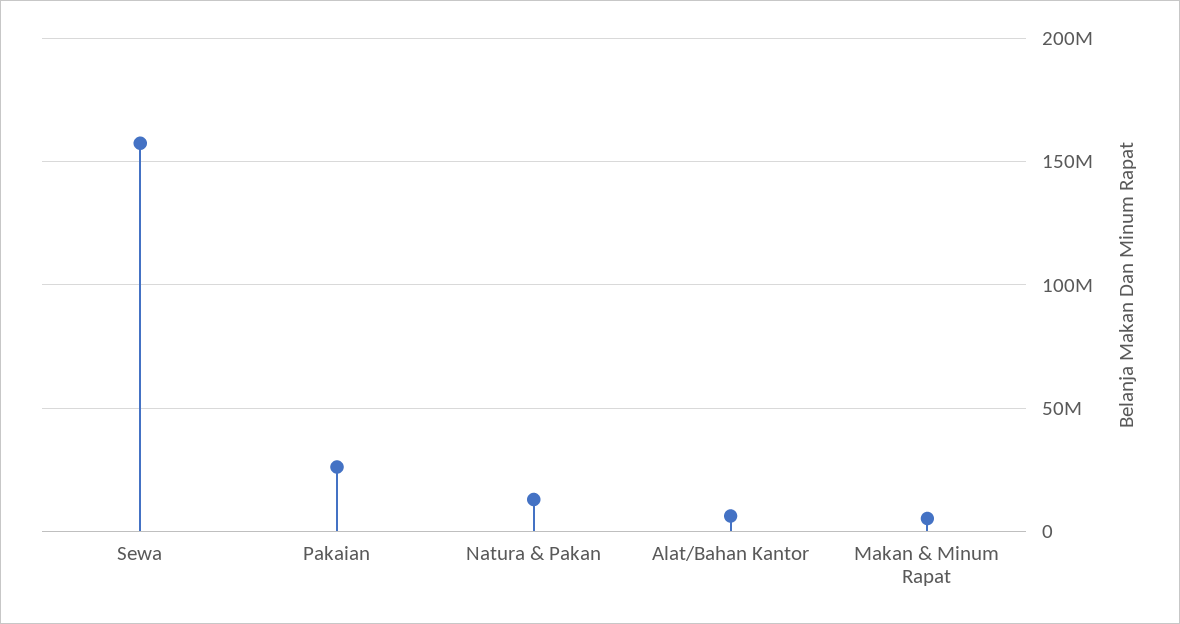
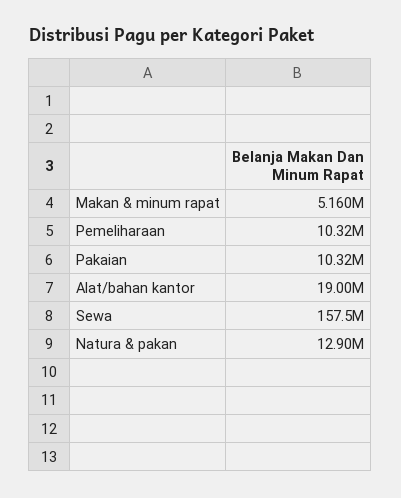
  {
    "Sewa": 157500000,
-   "Pakaian": 25000000,
+   "Pakaian": 10320000,
    "Natura & Pakan": 12900000,
-   "Alat/Bahan Kantor": 5000000,
+   "Alat/Bahan Kantor": 19000000,
-   "Makan & Minum Rapat": 5160000
+   "Makan & Minum Rapat": 5160000,
+   "Pemeliharaan": 10320000
  }

